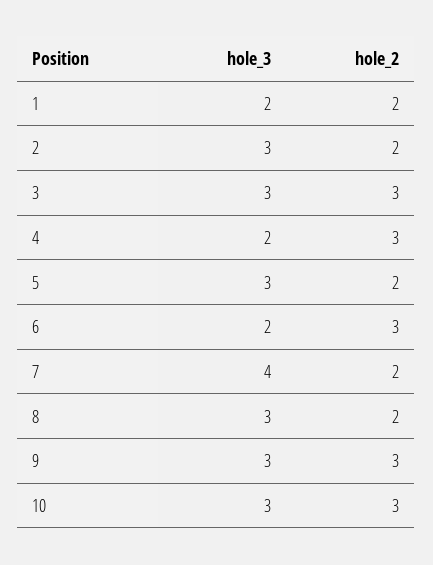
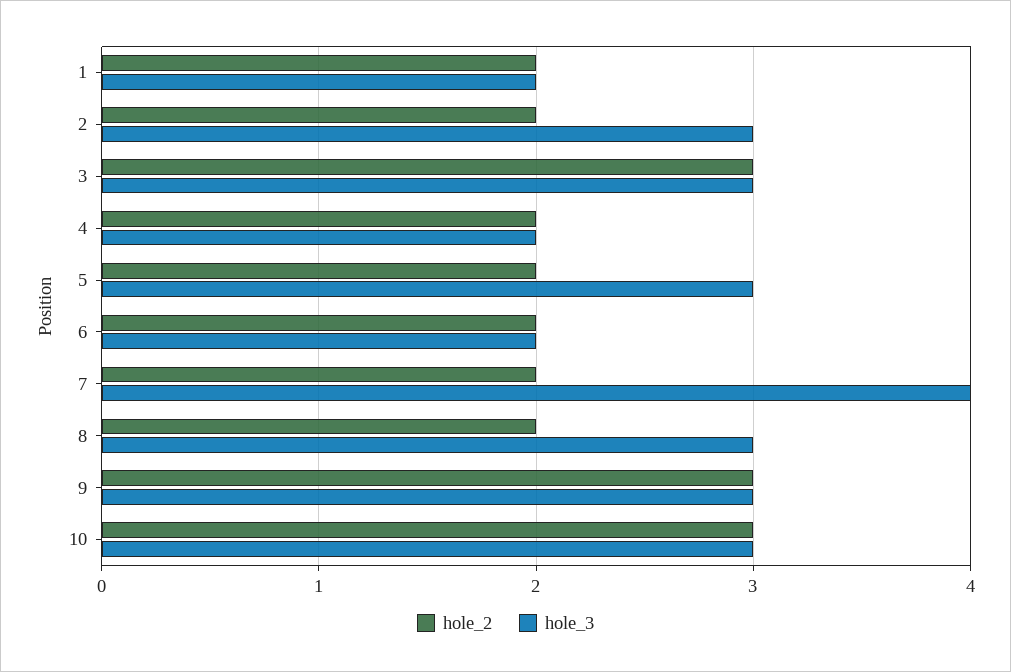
  {
    "hole_3": {
      "1": 2,
      "2": 3,
      "3": 3,
      "4": 2,
      "5": 3,
      "6": 2,
      "7": 4,
      "8": 3,
      "9": 3,
      "10": 3
    },
    "hole_2": {
      "1": 2,
      "2": 2,
      "3": 3,
-     "4": 3,
+     "4": 2,
      "5": 2,
-     "6": 3,
+     "6": 2,
      "7": 2,
      "8": 2,
      "9": 3,
      "10": 3
    }
  }

